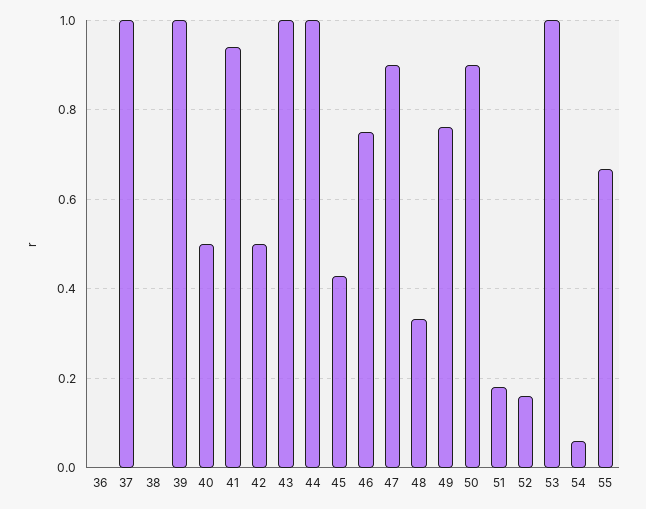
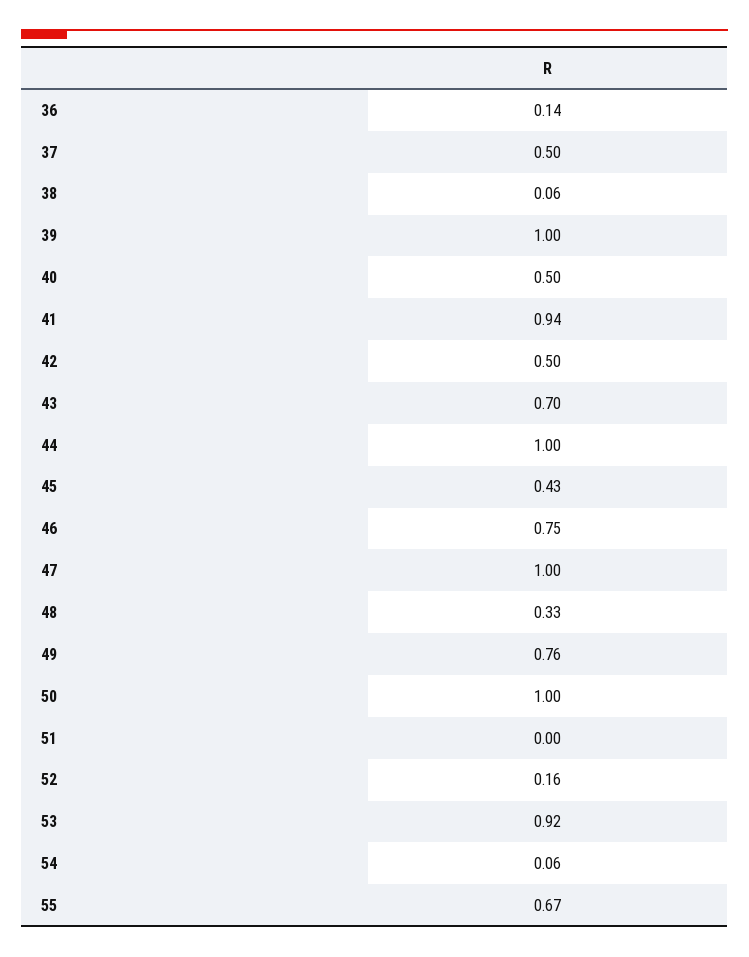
  {
-   "36": 0,
+   "36": 0.14,
-   "37": 1,
+   "37": 0.5,
-   "38": 0,
+   "38": 0.06,
    "39": 1,
    "40": 0.5,
    "41": 0.94,
    "42": 0.5,
-   "43": 1,
+   "43": 0.7,
    "44": 1,
    "45": 0.43,
    "46": 0.75,
-   "47": 0.9,
+   "47": 1,
    "48": 0.33,
    "49": 0.76,
-   "50": 0.9,
+   "50": 1,
-   "51": 0.18,
+   "51": 0,
    "52": 0.16,
-   "53": 1,
+   "53": 0.92,
    "54": 0.06,
    "55": 0.67
  }

